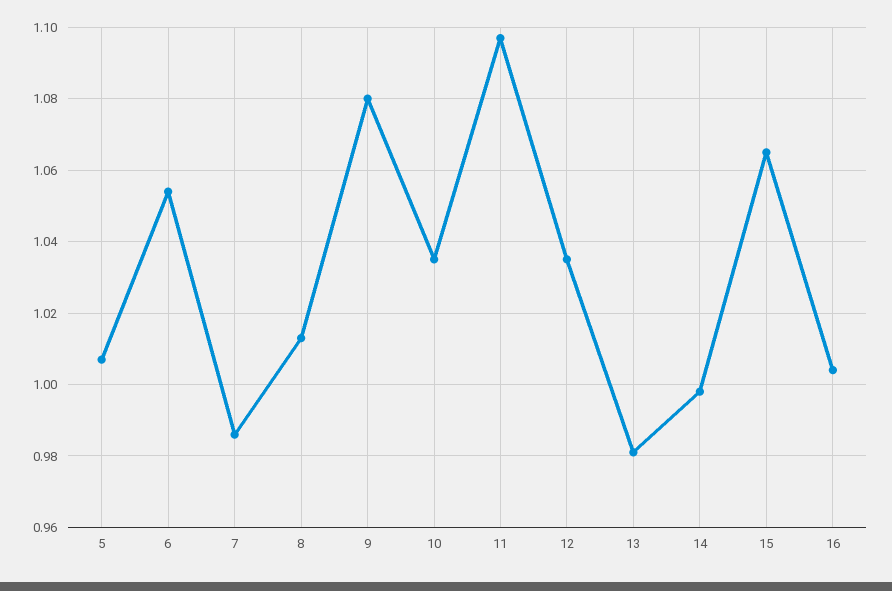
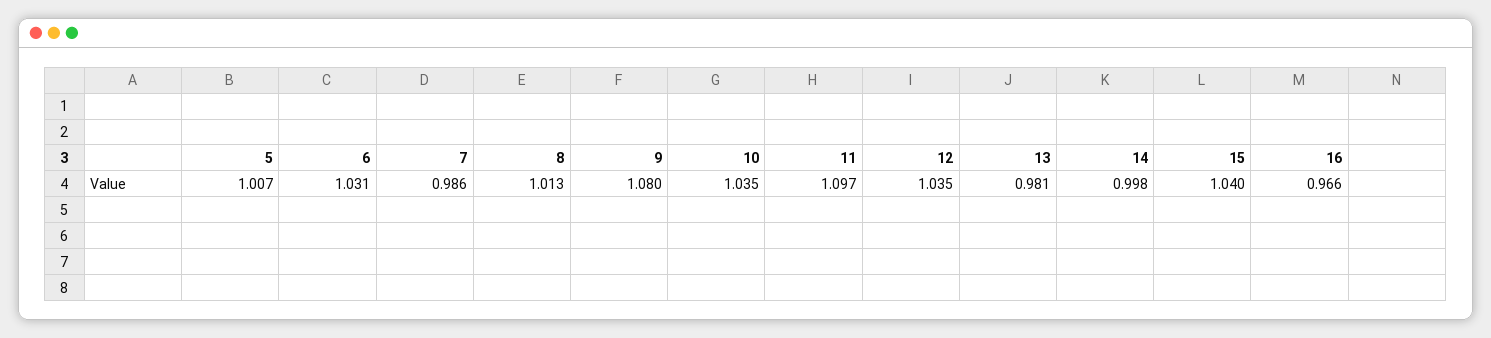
  {
    "5": 1.007,
-   "6": 1.055,
+   "6": 1.031,
    "7": 0.986,
    "8": 1.013,
    "9": 1.08,
    "10": 1.035,
    "11": 1.097,
    "12": 1.035,
    "13": 0.981,
    "14": 0.998,
-   "15": 1.065,
+   "15": 1.04,
-   "16": 1.005
+   "16": 0.966
  }

